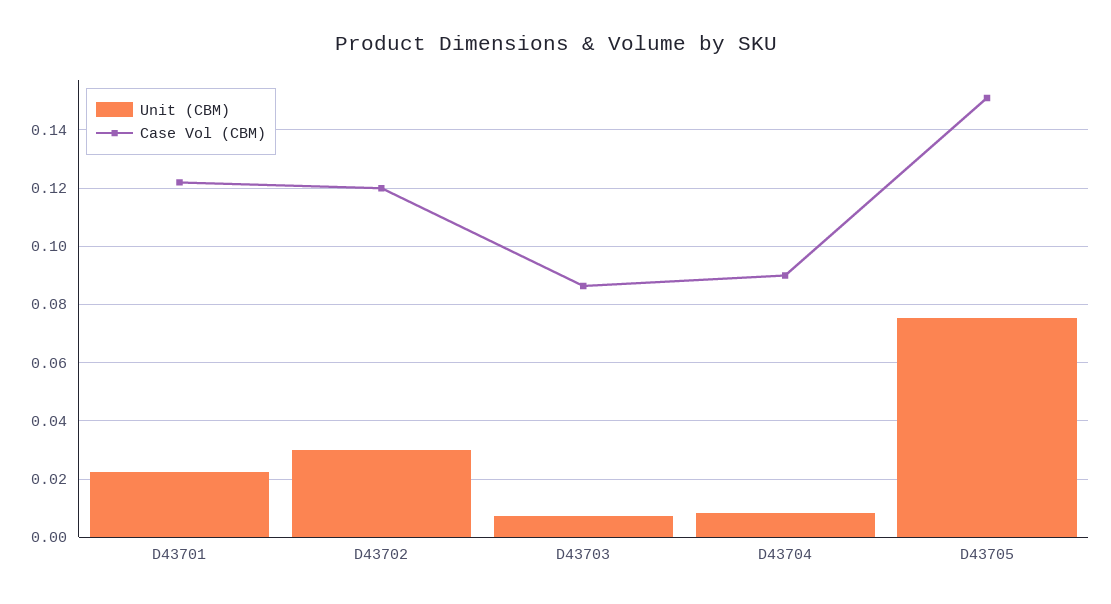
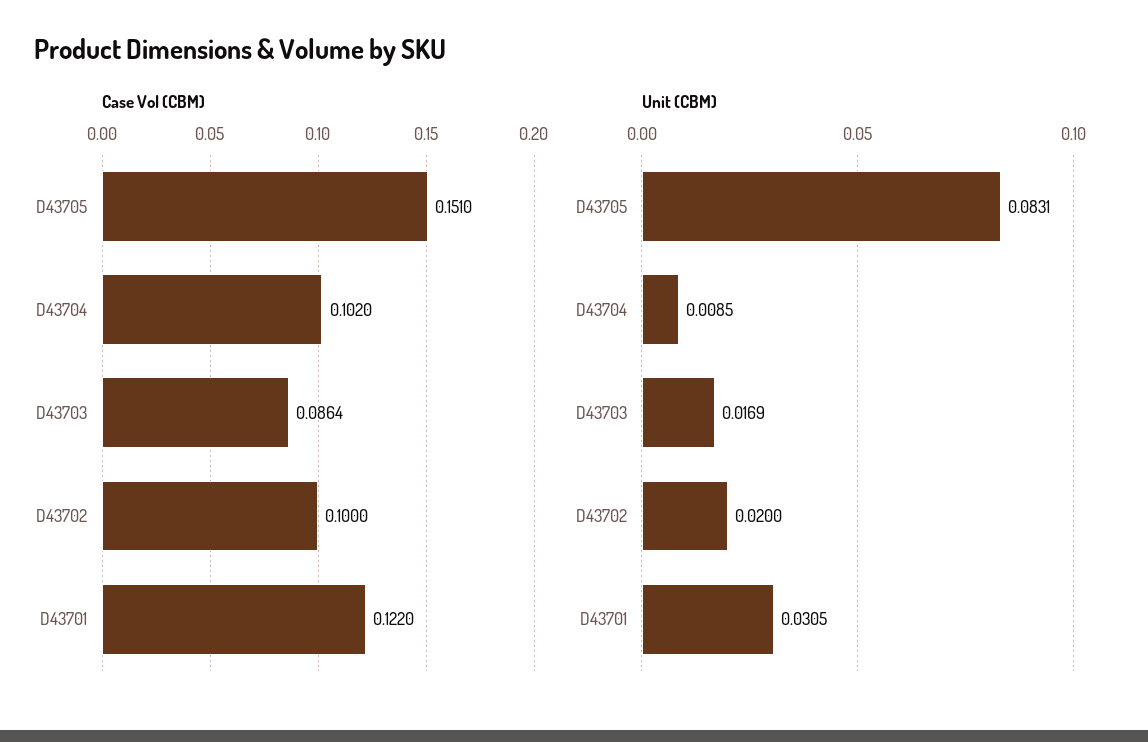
  {
    "Unit (CBM)": {
-     "D43701": 0.0225,
+     "D43701": 0.0305,
-     "D43702": 0.03,
+     "D43702": 0.02,
-     "D43703": 0.0075,
+     "D43703": 0.0169,
      "D43704": 0.0085,
-     "D43705": 0.075
+     "D43705": 0.0831
    },
    "Case Vol (CBM)": {
      "D43701": 0.122,
-     "D43702": 0.12,
+     "D43702": 0.1,
      "D43703": 0.0864,
-     "D43704": 0.09,
+     "D43704": 0.102,
      "D43705": 0.151
    }
  }

